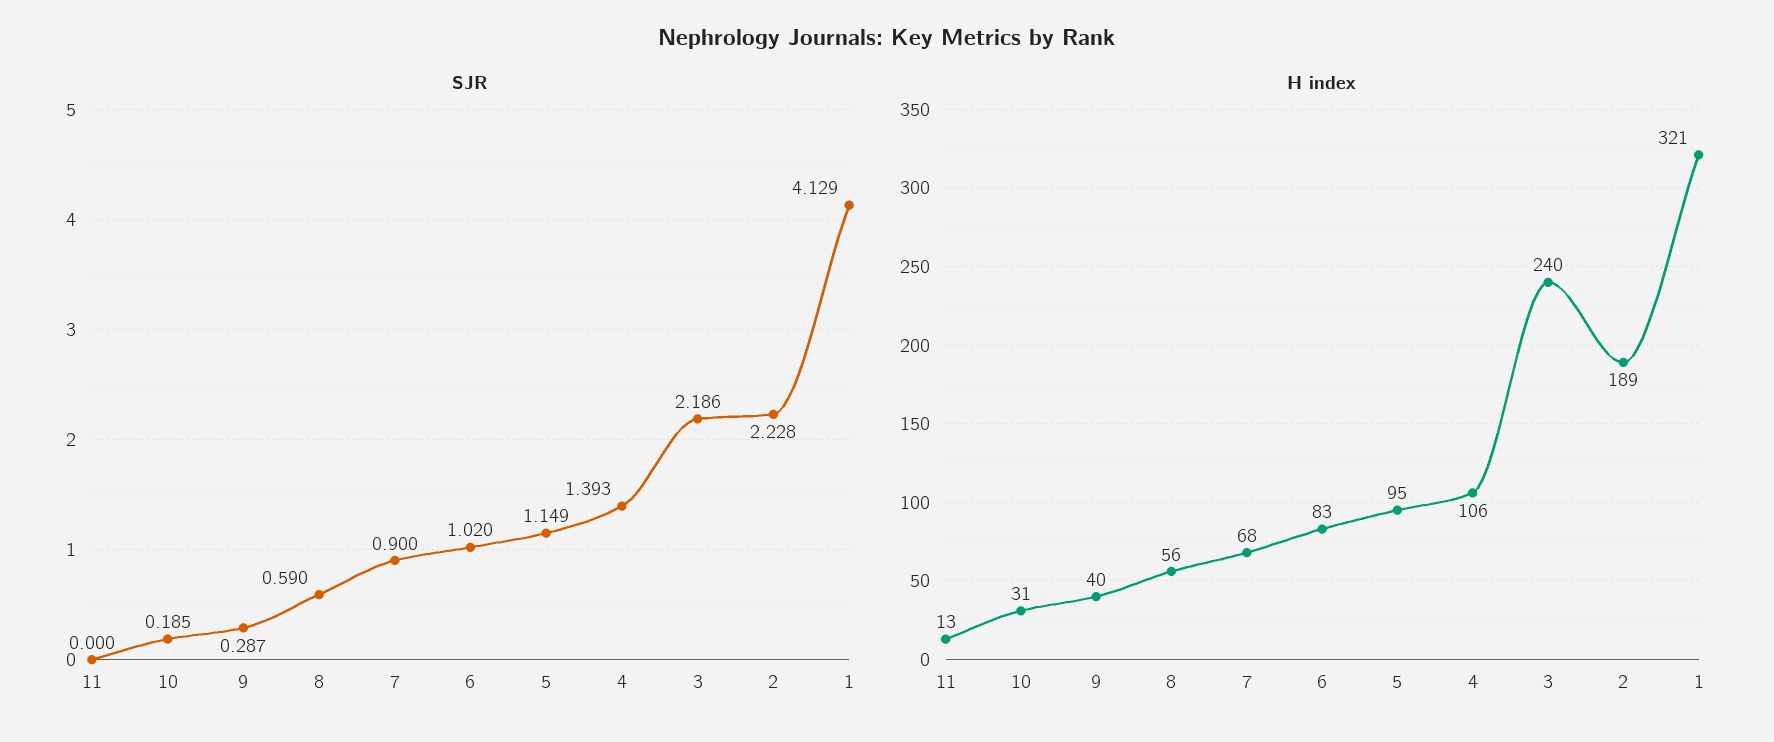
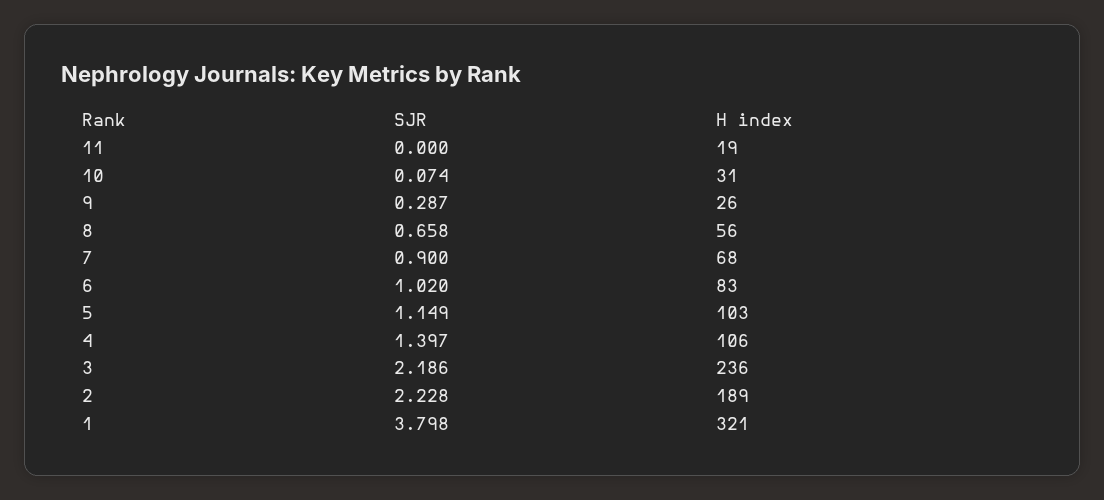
  {
    "SJR": {
      "11": 0,
-     "10": 0.185,
+     "10": 0.074,
      "9": 0.287,
-     "8": 0.59,
+     "8": 0.658,
      "7": 0.9,
      "6": 1.02,
      "5": 1.149,
-     "4": 1.393,
+     "4": 1.397,
      "3": 2.186,
      "2": 2.228,
-     "1": 4.129
+     "1": 3.798
    },
    "H index": {
-     "11": 13,
+     "11": 19,
      "10": 31,
-     "9": 40,
+     "9": 26,
      "8": 56,
      "7": 68,
      "6": 83,
-     "5": 95,
+     "5": 103,
      "4": 106,
-     "3": 240,
+     "3": 236,
      "2": 189,
      "1": 321
    }
  }

